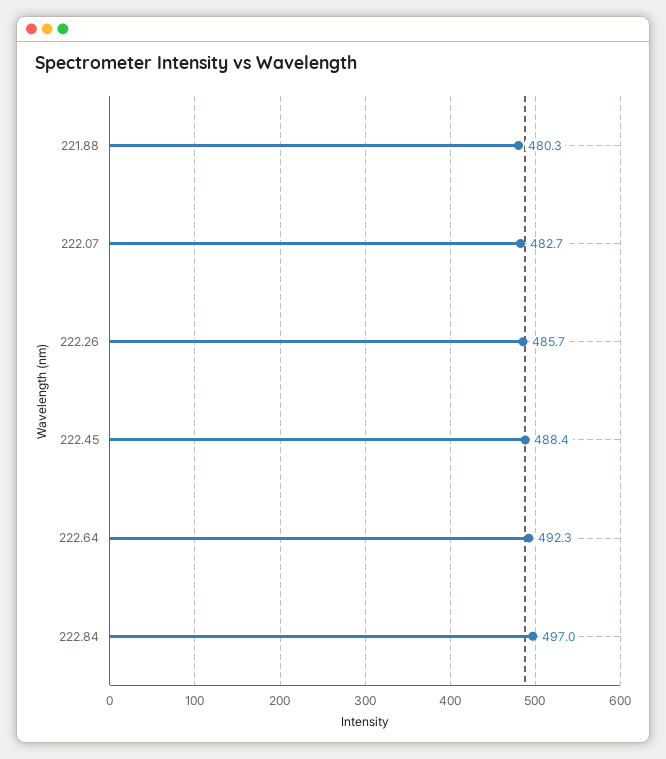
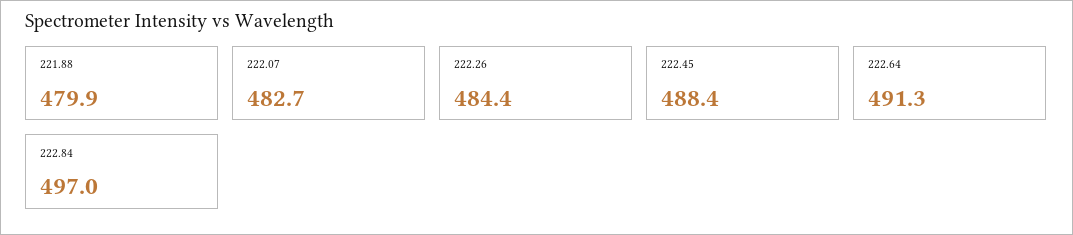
  {
-   "221.88": 480.3,
+   "221.88": 479.9,
    "222.07": 482.7,
-   "222.26": 485.7,
+   "222.26": 484.4,
    "222.45": 488.4,
-   "222.64": 492.3,
+   "222.64": 491.3,
    "222.84": 497
  }

